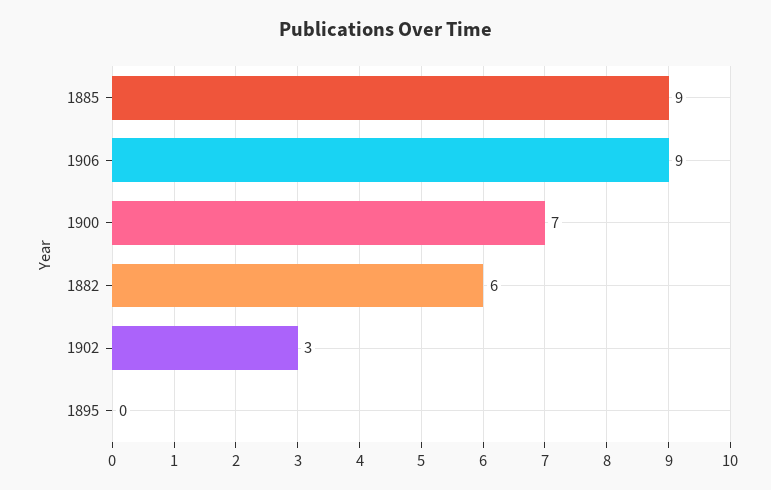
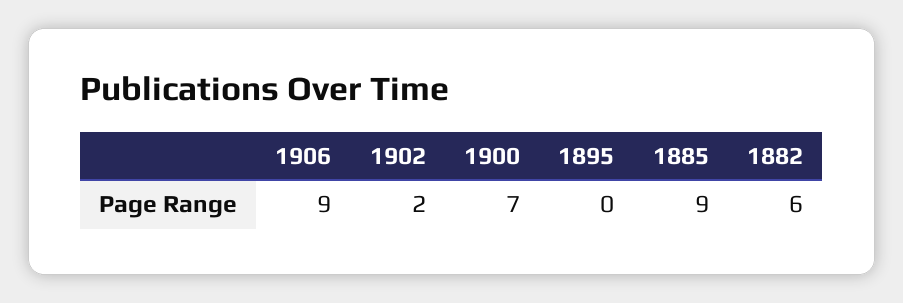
  {
    "1885": 9,
    "1906": 9,
    "1900": 7,
    "1882": 6,
-   "1902": 3,
+   "1902": 2,
    "1895": 0
  }

